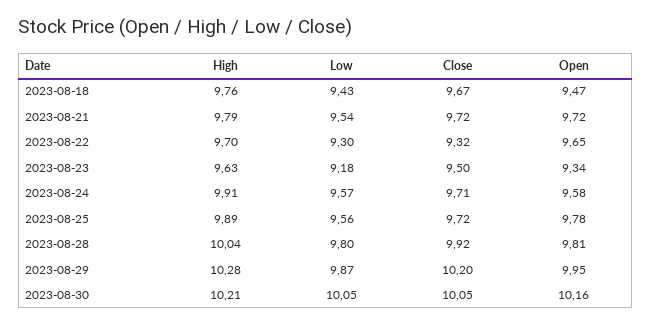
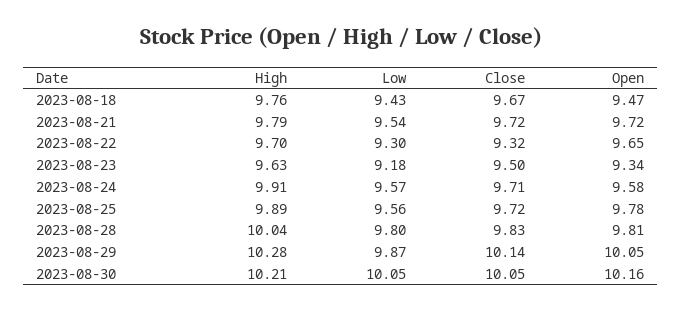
  {
    "High": {
      "2023-08-18": 9.76,
      "2023-08-21": 9.79,
      "2023-08-22": 9.7,
      "2023-08-23": 9.63,
      "2023-08-24": 9.91,
      "2023-08-25": 9.89,
      "2023-08-28": 10.04,
      "2023-08-29": 10.28,
      "2023-08-30": 10.21
    },
    "Low": {
      "2023-08-18": 9.43,
      "2023-08-21": 9.54,
      "2023-08-22": 9.3,
      "2023-08-23": 9.18,
      "2023-08-24": 9.57,
      "2023-08-25": 9.56,
      "2023-08-28": 9.8,
      "2023-08-29": 9.87,
      "2023-08-30": 10.05
    },
    "Close": {
      "2023-08-18": 9.67,
      "2023-08-21": 9.72,
      "2023-08-22": 9.32,
      "2023-08-23": 9.5,
      "2023-08-24": 9.71,
      "2023-08-25": 9.72,
-     "2023-08-28": 9.92,
+     "2023-08-28": 9.83,
-     "2023-08-29": 10.2,
+     "2023-08-29": 10.14,
      "2023-08-30": 10.05
    },
    "Open": {
      "2023-08-18": 9.47,
      "2023-08-21": 9.72,
      "2023-08-22": 9.65,
      "2023-08-23": 9.34,
      "2023-08-24": 9.58,
      "2023-08-25": 9.78,
      "2023-08-28": 9.81,
-     "2023-08-29": 9.95,
+     "2023-08-29": 10.05,
      "2023-08-30": 10.16
    }
  }

